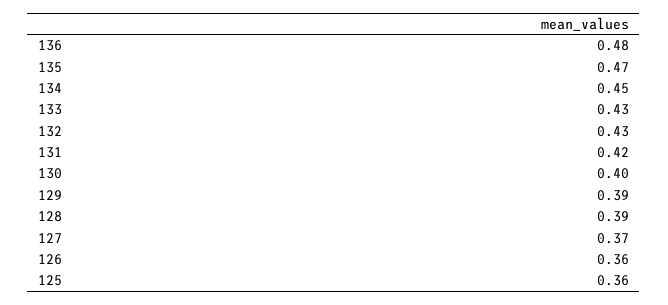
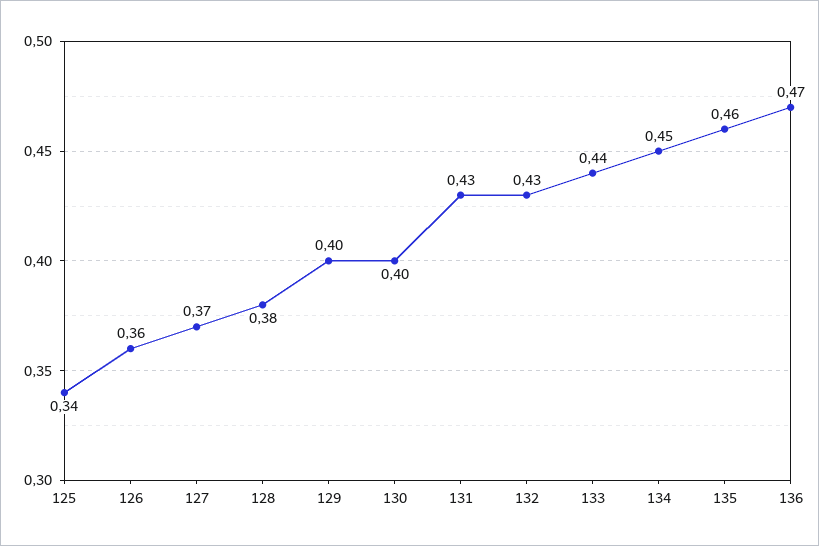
  {
-   "136": 0.48,
+   "136": 0.47,
-   "135": 0.47,
+   "135": 0.46,
    "134": 0.45,
-   "133": 0.43,
+   "133": 0.44,
    "132": 0.43,
-   "131": 0.42,
+   "131": 0.43,
    "130": 0.4,
-   "129": 0.39,
+   "129": 0.4,
-   "128": 0.39,
+   "128": 0.38,
    "127": 0.37,
    "126": 0.36,
-   "125": 0.36
+   "125": 0.34
  }

